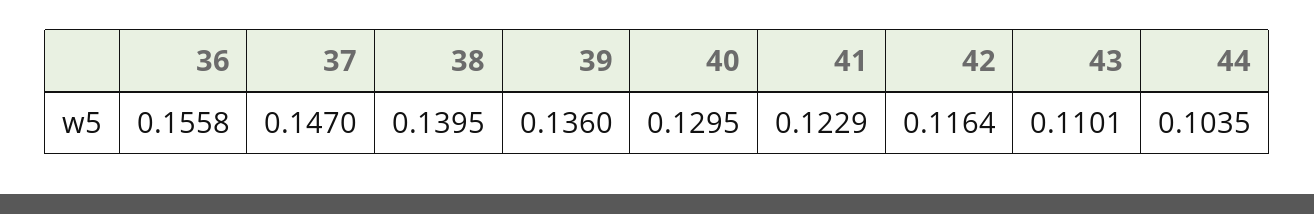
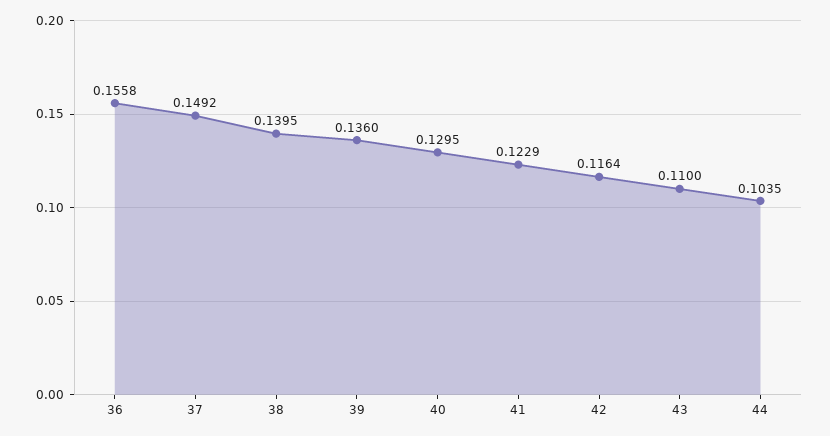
  {
    "36": 0.1558,
-   "37": 0.147,
+   "37": 0.1492,
    "38": 0.1395,
    "39": 0.136,
    "40": 0.1295,
    "41": 0.1229,
    "42": 0.1164,
-   "43": 0.1101,
+   "43": 0.11,
    "44": 0.1035
  }

